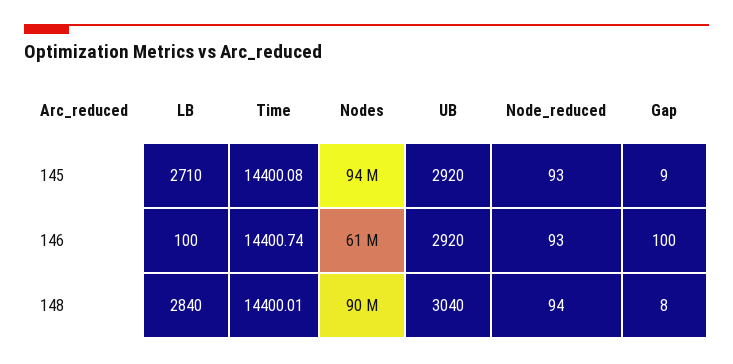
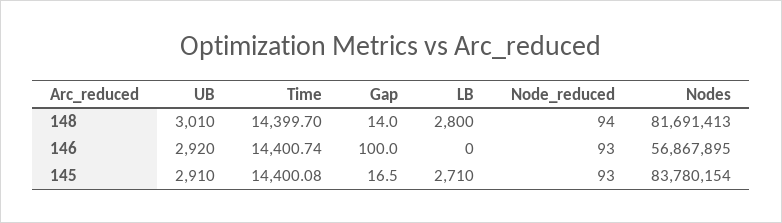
  {
    "LB": {
      "145": 2710,
-     "146": 100,
+     "146": 0,
-     "148": 2840
+     "148": 2800
    },
    "Time": {
      "145": 14400.08,
      "146": 14400.74,
-     "148": 14400.01
+     "148": 14399.7
    },
    "Nodes": {
-     "145": 94000000,
+     "145": 83780154,
-     "146": 61000000,
+     "146": 56867895,
-     "148": 90000000
+     "148": 81691413
    },
    "UB": {
-     "145": 2920,
+     "145": 2910,
      "146": 2920,
-     "148": 3040
+     "148": 3010
    },
    "Node_reduced": {
      "145": 93,
      "146": 93,
      "148": 94
    },
    "Gap": {
-     "145": 9,
+     "145": 16.5,
      "146": 100,
-     "148": 8
+     "148": 14
    }
  }

